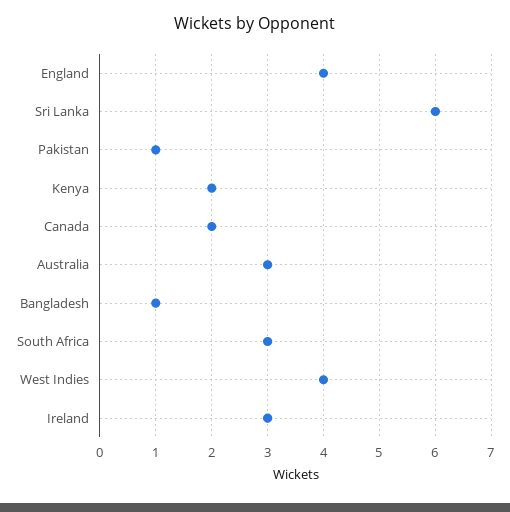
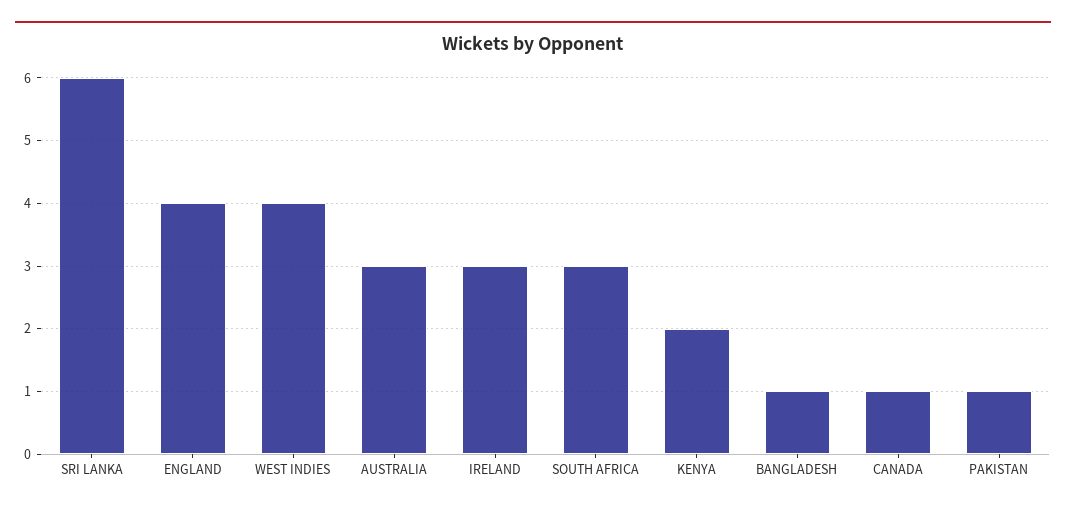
  {
    "England": 4,
    "Sri Lanka": 6,
    "Pakistan": 1,
    "Kenya": 2,
-   "Canada": 2,
+   "Canada": 1,
    "Australia": 3,
    "Bangladesh": 1,
    "South Africa": 3,
    "West Indies": 4,
    "Ireland": 3
  }

